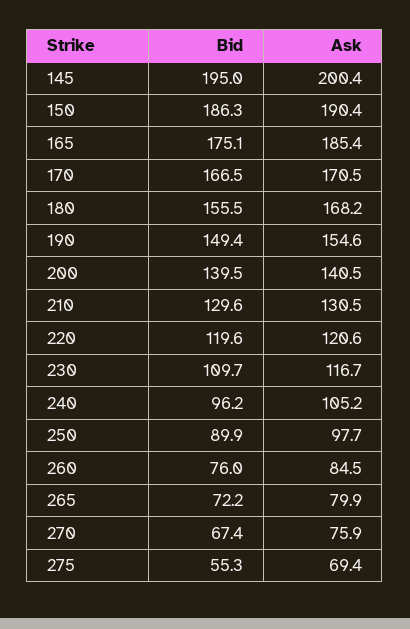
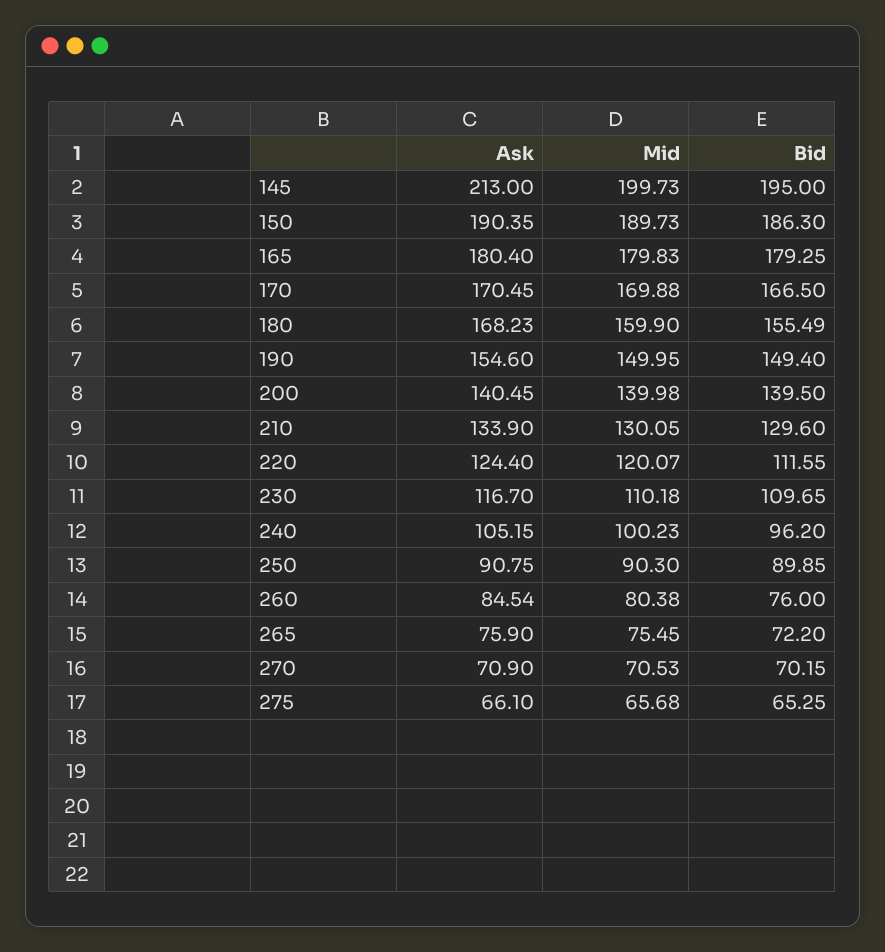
  {
    "Bid": {
      "145": 195,
      "150": 186.3,
-     "165": 175.1,
+     "165": 179.25,
      "170": 166.5,
      "180": 155.49,
      "190": 149.4,
      "200": 139.5,
      "210": 129.6,
-     "220": 119.6,
+     "220": 111.55,
      "230": 109.65,
      "240": 96.2,
      "250": 89.85,
      "260": 76,
      "265": 72.2,
-     "270": 67.4,
+     "270": 70.15,
-     "275": 55.3
+     "275": 65.25
    },
    "Ask": {
-     "145": 200.4,
+     "145": 213,
      "150": 190.35,
-     "165": 185.4,
+     "165": 180.4,
      "170": 170.45,
      "180": 168.23,
      "190": 154.6,
      "200": 140.45,
-     "210": 130.5,
+     "210": 133.9,
-     "220": 120.6,
+     "220": 124.4,
      "230": 116.7,
      "240": 105.15,
-     "250": 97.7,
+     "250": 90.75,
      "260": 84.54,
-     "265": 79.9,
+     "265": 75.9,
-     "270": 75.9,
+     "270": 70.9,
-     "275": 69.4
+     "275": 66.1
-   }
+   },
+   "Mid": {
+     "145": 199.73,
+     "150": 189.73,
+     "165": 179.83,
+     "170": 169.88,
+     "180": 159.9,
+     "190": 149.95,
+     "200": 139.98,
+     "210": 130.05,
+     "220": 120.07,
+     "230": 110.18,
+     "240": 100.23,
+     "250": 90.3,
+     "260": 80.38,
+     "265": 75.45,
+     "270": 70.53,
+     "275": 65.68
+   }
  }

